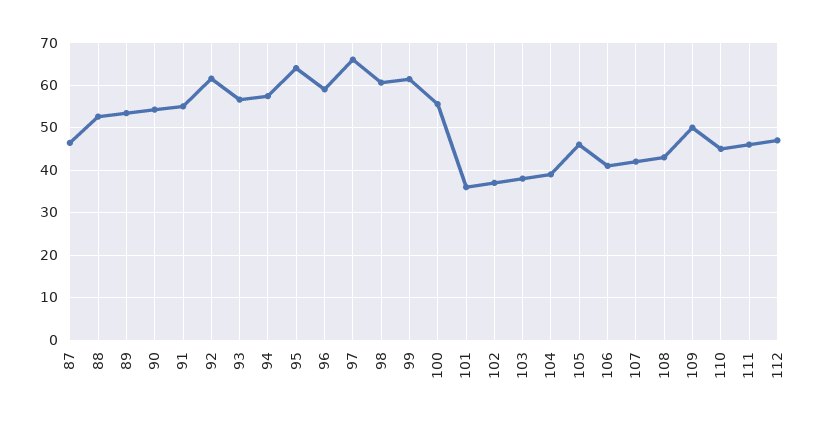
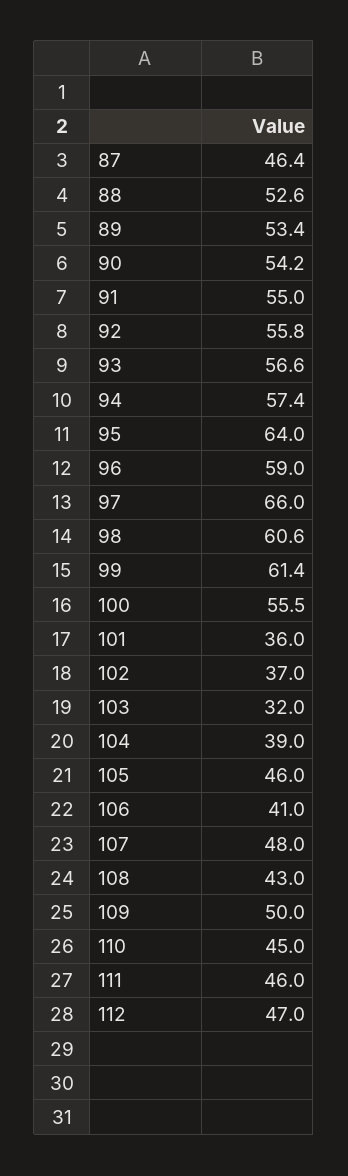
  {
    "87": 46.4,
    "88": 52.6,
    "89": 53.4,
    "90": 54.2,
    "91": 55,
-   "92": 62,
+   "92": 55.8,
    "93": 56.6,
    "94": 57.4,
    "95": 64,
    "96": 59,
    "97": 66,
    "98": 60.6,
    "99": 61.4,
    "100": 55.5,
    "101": 36,
    "102": 37,
-   "103": 38,
+   "103": 32,
    "104": 39,
    "105": 46,
    "106": 41,
-   "107": 42,
+   "107": 48,
    "108": 43,
    "109": 50,
    "110": 45,
    "111": 46,
    "112": 47
  }

